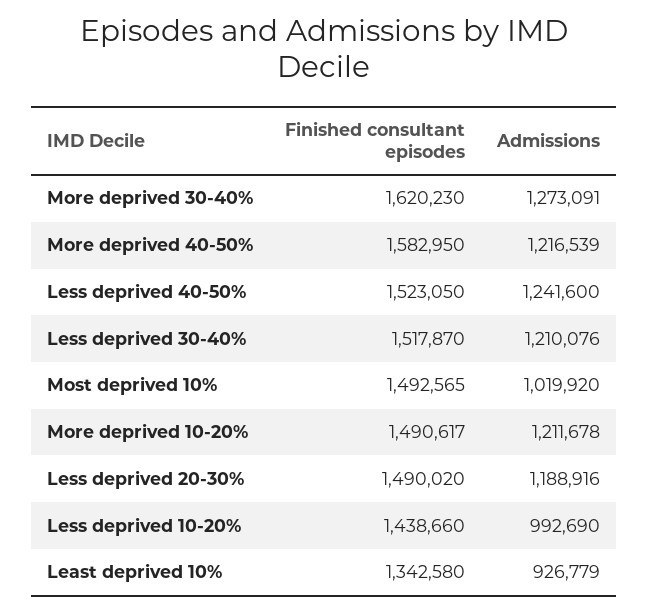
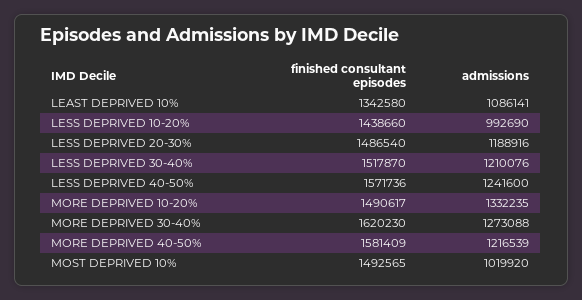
  {
    "Finished consultant episodes": {
      "More deprived 30-40%": 1620230,
-     "More deprived 40-50%": 1582950,
+     "More deprived 40-50%": 1581409,
-     "Less deprived 40-50%": 1523050,
+     "Less deprived 40-50%": 1571736,
      "Less deprived 30-40%": 1517870,
      "Most deprived 10%": 1492565,
      "More deprived 10-20%": 1490617,
-     "Less deprived 20-30%": 1490020,
+     "Less deprived 20-30%": 1486540,
      "Less deprived 10-20%": 1438660,
      "Least deprived 10%": 1342580
    },
    "Admissions": {
-     "More deprived 30-40%": 1273091,
+     "More deprived 30-40%": 1273088,
      "More deprived 40-50%": 1216539,
      "Less deprived 40-50%": 1241600,
      "Less deprived 30-40%": 1210076,
      "Most deprived 10%": 1019920,
-     "More deprived 10-20%": 1211678,
+     "More deprived 10-20%": 1332235,
      "Less deprived 20-30%": 1188916,
      "Less deprived 10-20%": 992690,
-     "Least deprived 10%": 926779
+     "Least deprived 10%": 1086141
    }
  }

